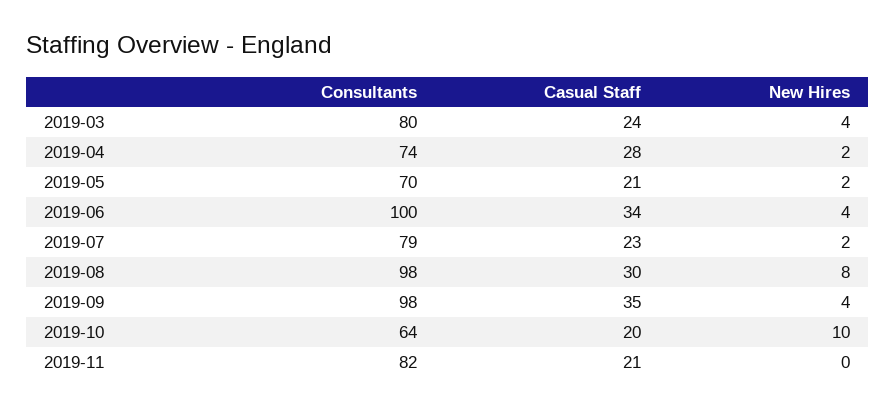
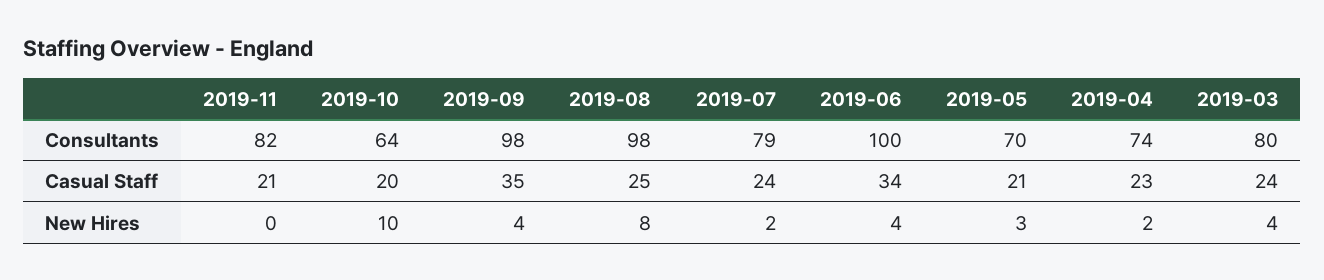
  {
    "Consultants": {
      "2019-03": 80,
      "2019-04": 74,
      "2019-05": 70,
      "2019-06": 100,
      "2019-07": 79,
      "2019-08": 98,
      "2019-09": 98,
      "2019-10": 64,
      "2019-11": 82
    },
    "Casual Staff": {
      "2019-03": 24,
-     "2019-04": 28,
+     "2019-04": 23,
      "2019-05": 21,
      "2019-06": 34,
-     "2019-07": 23,
+     "2019-07": 24,
-     "2019-08": 30,
+     "2019-08": 25,
      "2019-09": 35,
      "2019-10": 20,
      "2019-11": 21
    },
    "New Hires": {
      "2019-03": 4,
      "2019-04": 2,
-     "2019-05": 2,
+     "2019-05": 3,
      "2019-06": 4,
      "2019-07": 2,
      "2019-08": 8,
      "2019-09": 4,
      "2019-10": 10,
      "2019-11": 0
    }
  }

